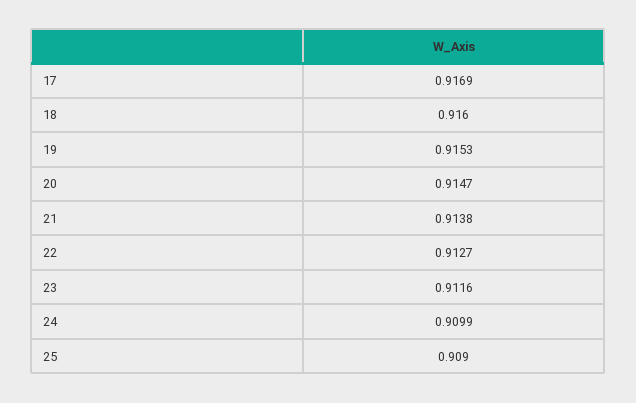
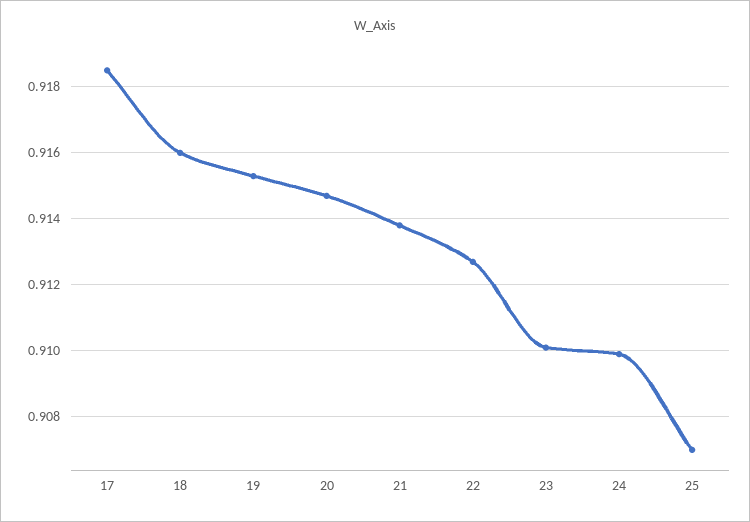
  {
-   "17": 0.9169,
+   "17": 0.9185,
    "18": 0.916,
    "19": 0.9153,
    "20": 0.9147,
    "21": 0.9138,
    "22": 0.9127,
-   "23": 0.9116,
+   "23": 0.91,
    "24": 0.9099,
-   "25": 0.909
+   "25": 0.907
  }

